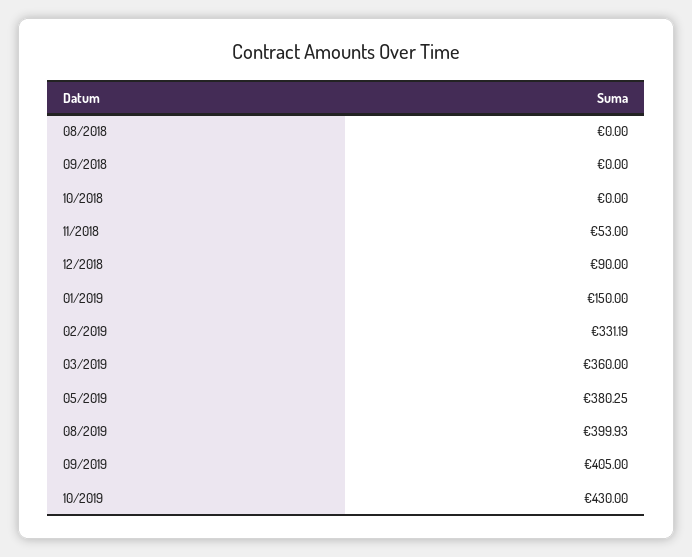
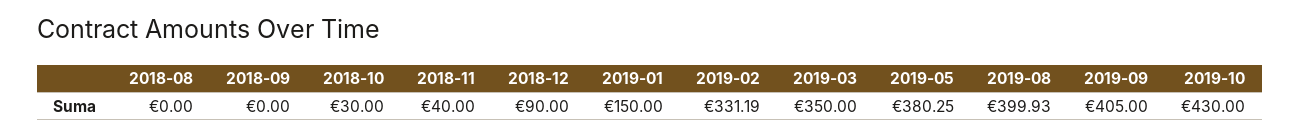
  {
    "08/2018": 0,
    "09/2018": 0,
-   "10/2018": 0,
+   "10/2018": 30,
-   "11/2018": 53,
+   "11/2018": 40,
    "12/2018": 90,
    "01/2019": 150,
    "02/2019": 331.19,
-   "03/2019": 360,
+   "03/2019": 350,
    "05/2019": 380.25,
    "08/2019": 399.93,
    "09/2019": 405,
    "10/2019": 430
  }

